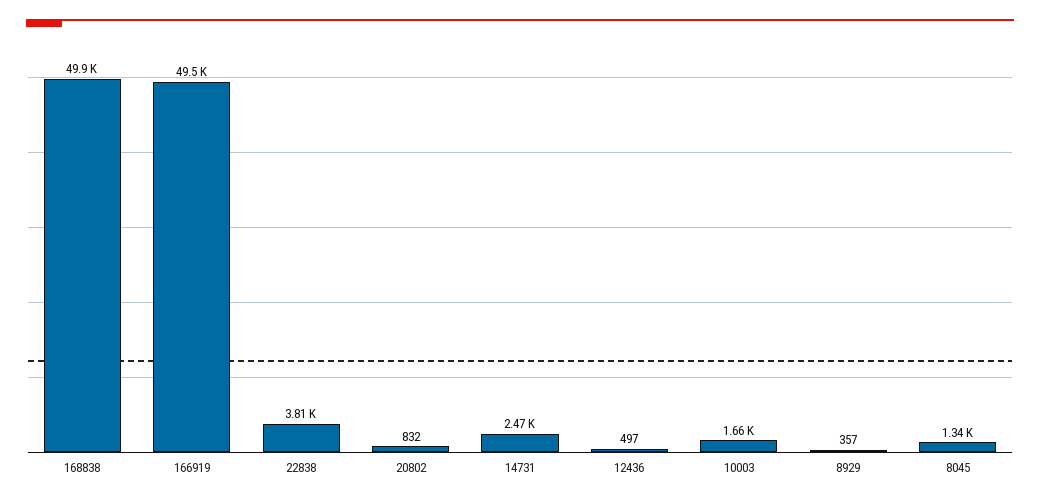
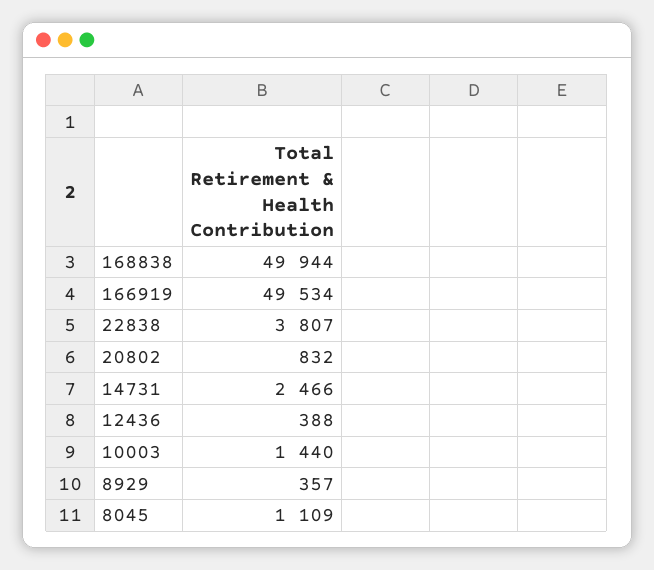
  {
    "168838": 49944,
    "166919": 49534,
    "22838": 3807,
    "20802": 832,
    "14731": 2466,
-   "12436": 497,
+   "12436": 388,
-   "10003": 1660,
+   "10003": 1440,
    "8929": 357,
-   "8045": 1340
+   "8045": 1109
  }

